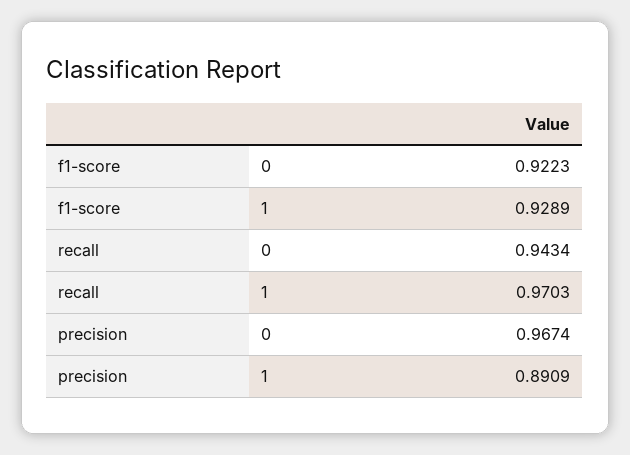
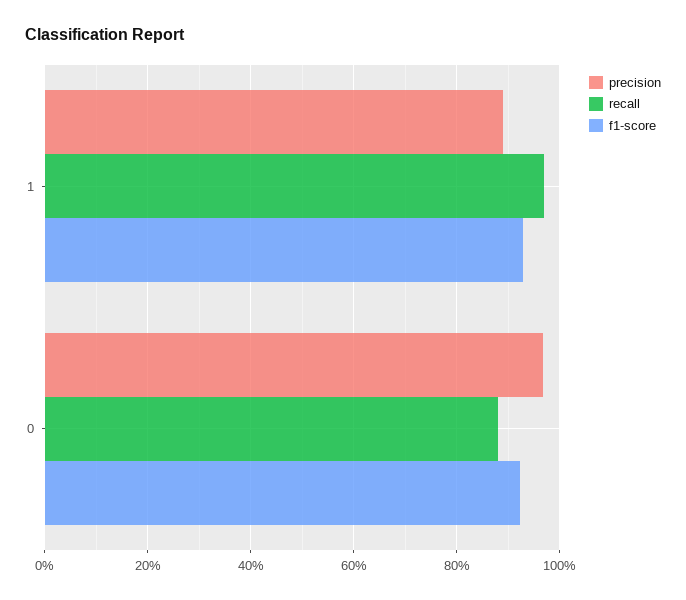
  {
    "f1-score": {
      "0": 0.9223,
      "1": 0.9289
    },
    "recall": {
-     "0": 0.9434,
+     "0": 0.88,
      "1": 0.9703
    },
    "precision": {
      "0": 0.9674,
      "1": 0.8909
    }
  }

